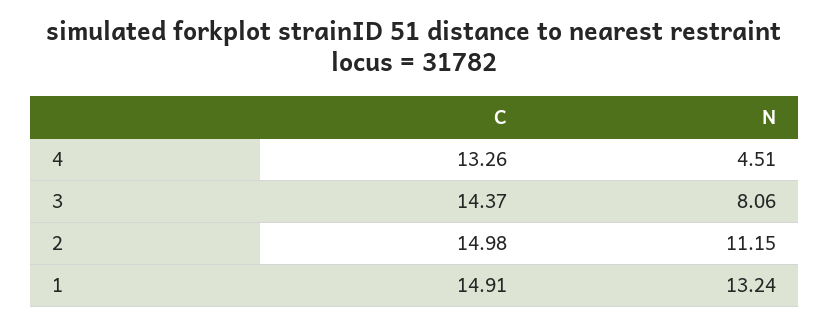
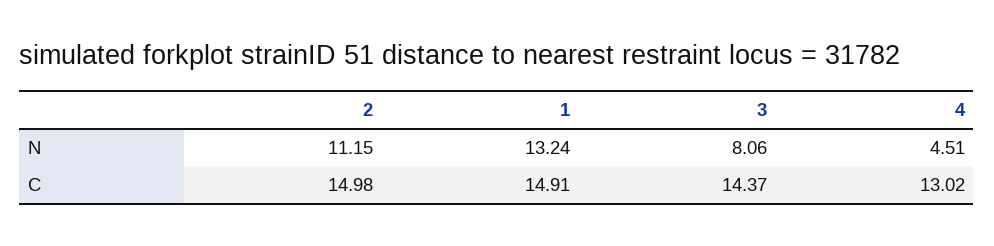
  {
    "C": {
-     "4": 13.26,
+     "4": 13.02,
      "3": 14.37,
      "2": 14.98,
      "1": 14.91
    },
    "N": {
      "4": 4.51,
      "3": 8.06,
      "2": 11.15,
      "1": 13.24
    }
  }

